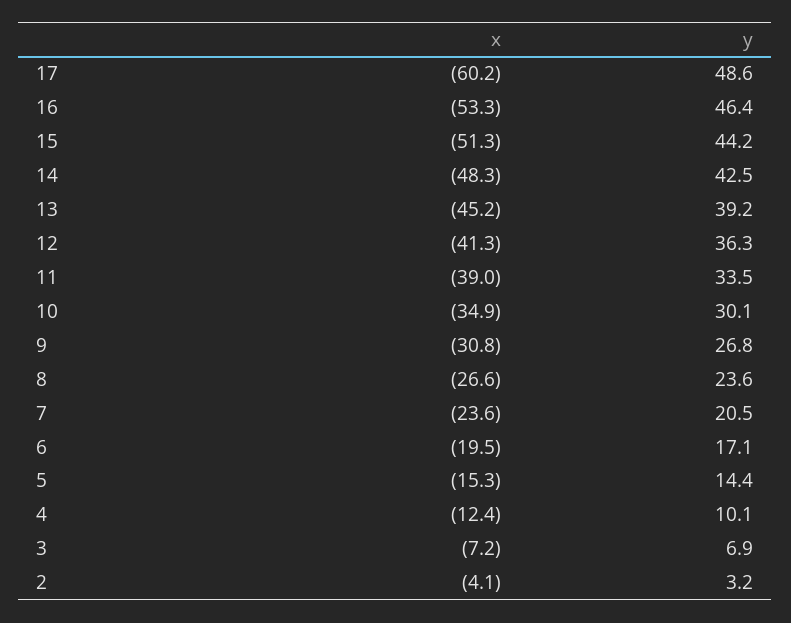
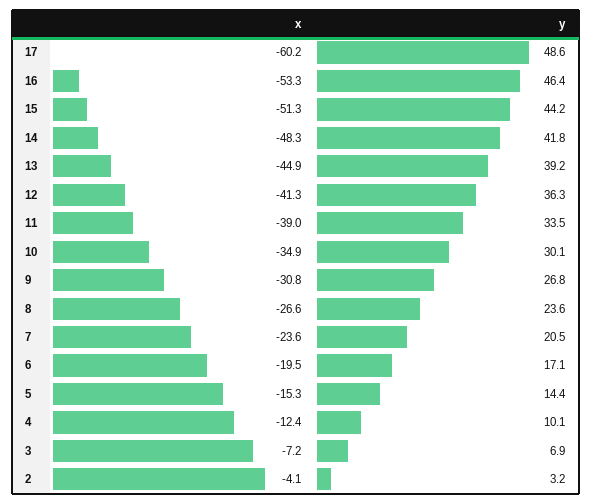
  {
    "x": {
      "17": -60.2,
      "16": -53.3,
      "15": -51.3,
      "14": -48.3,
-     "13": -45.2,
+     "13": -44.9,
      "12": -41.3,
      "11": -39,
      "10": -34.9,
      "9": -30.8,
      "8": -26.6,
      "7": -23.6,
      "6": -19.5,
      "5": -15.3,
      "4": -12.4,
      "3": -7.2,
      "2": -4.1
    },
    "y": {
      "17": 48.6,
      "16": 46.4,
      "15": 44.2,
-     "14": 42.5,
+     "14": 41.8,
      "13": 39.2,
      "12": 36.3,
      "11": 33.5,
      "10": 30.1,
      "9": 26.8,
      "8": 23.6,
      "7": 20.5,
      "6": 17.1,
      "5": 14.4,
      "4": 10.1,
      "3": 6.9,
      "2": 3.2
    }
  }

